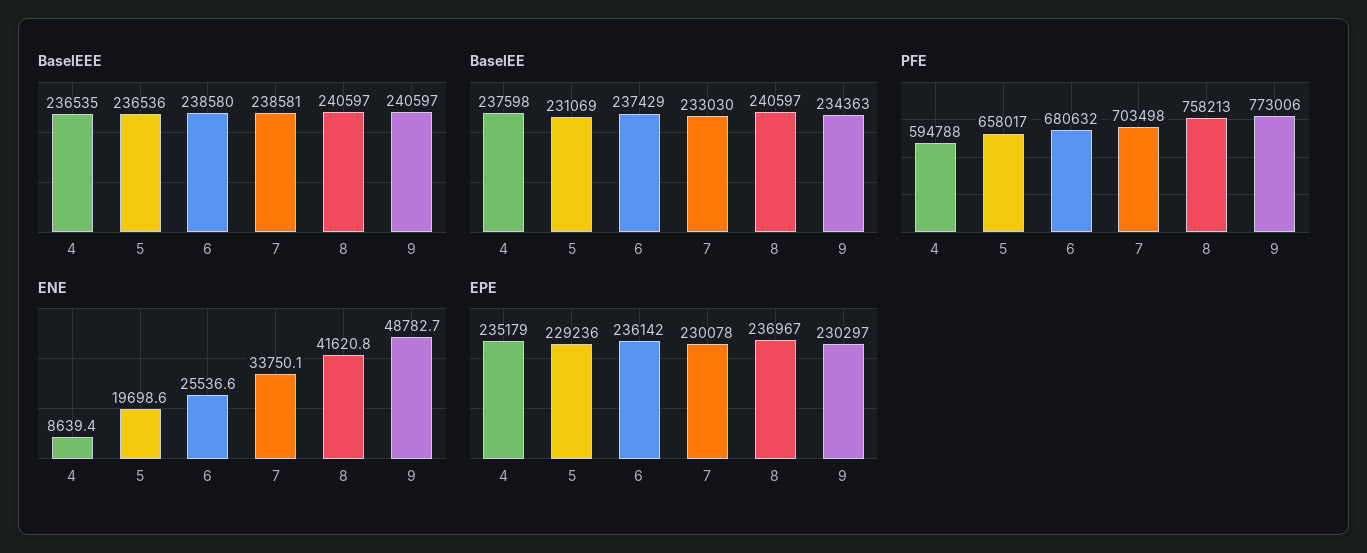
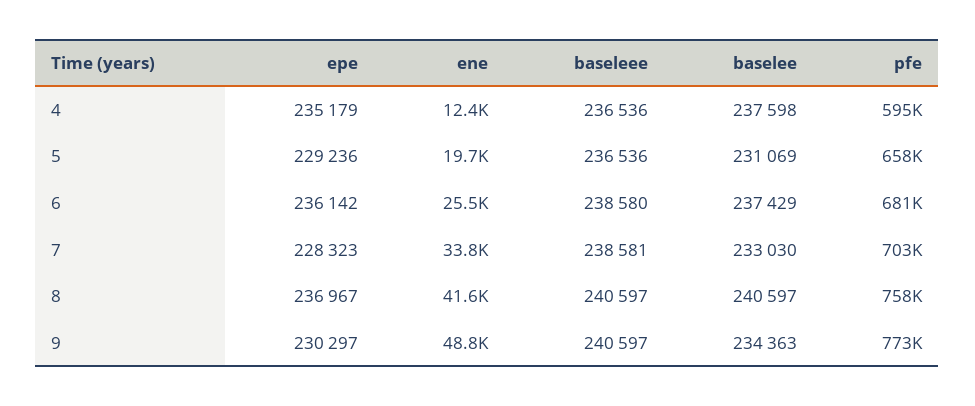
  {
    "BaselEEE": {
-     "4": 236535,
+     "4": 236536,
      "5": 236536,
      "6": 238580,
      "7": 238581,
      "8": 240597,
      "9": 240597
    },
    "BaselEE": {
      "4": 237598,
      "5": 231069,
      "6": 237429,
      "7": 233030,
      "8": 240597,
      "9": 234363
    },
    "PFE": {
      "4": 594788,
      "5": 658017,
      "6": 680632,
      "7": 703498,
      "8": 758213,
      "9": 773006
    },
    "ENE": {
-     "4": 8639.4,
+     "4": 12400,
      "5": 19698.6,
      "6": 25536.6,
      "7": 33750.1,
      "8": 41620.8,
      "9": 48782.7
    },
    "EPE": {
      "4": 235179,
      "5": 229236,
      "6": 236142,
-     "7": 230078,
+     "7": 228323,
      "8": 236967,
      "9": 230297
    }
  }

